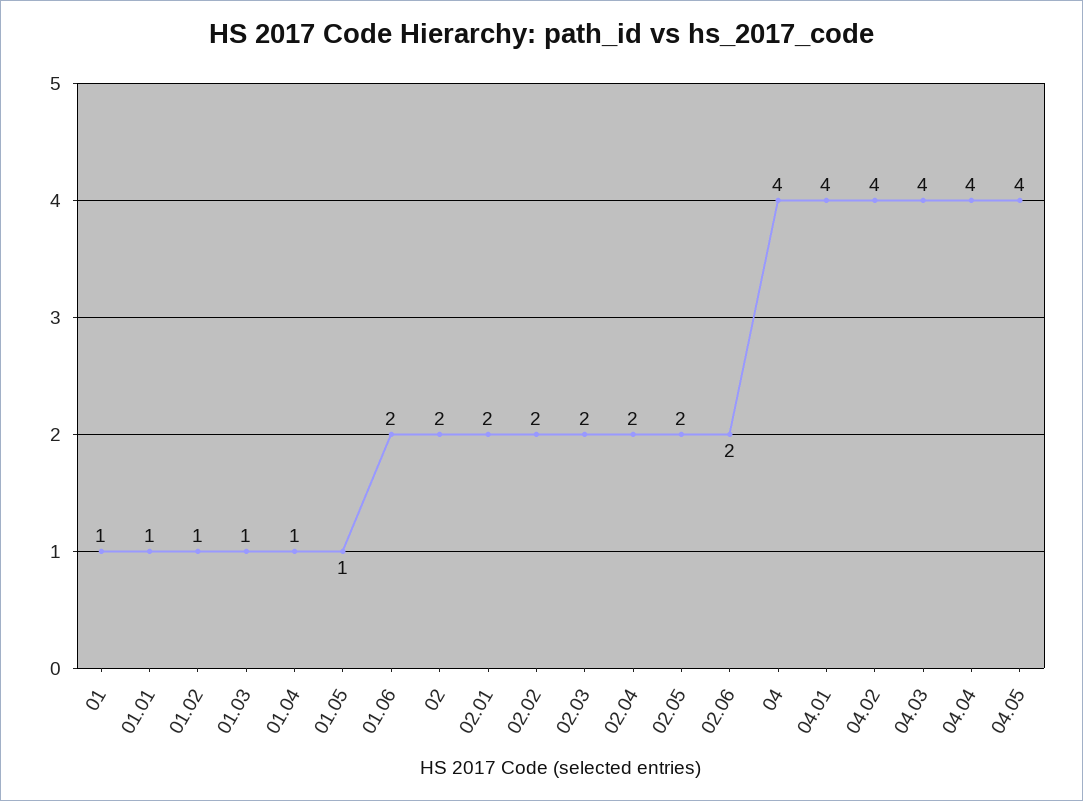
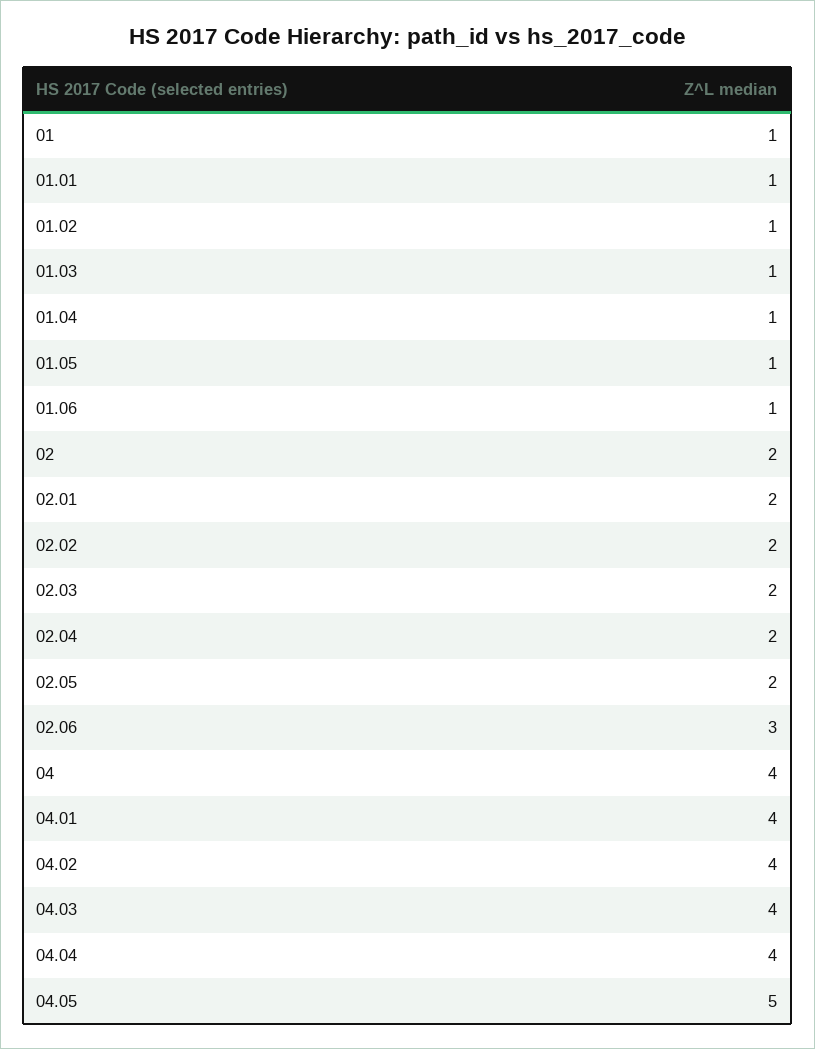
  {
    "01": 1,
    "01.01": 1,
    "01.02": 1,
    "01.03": 1,
    "01.04": 1,
    "01.05": 1,
-   "01.06": 2,
+   "01.06": 1,
    "02": 2,
    "02.01": 2,
    "02.02": 2,
    "02.03": 2,
    "02.04": 2,
    "02.05": 2,
-   "02.06": 2,
+   "02.06": 3,
    "04": 4,
    "04.01": 4,
    "04.02": 4,
    "04.03": 4,
    "04.04": 4,
-   "04.05": 4
+   "04.05": 5
  }

